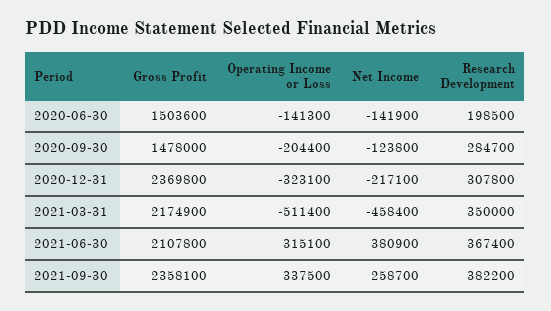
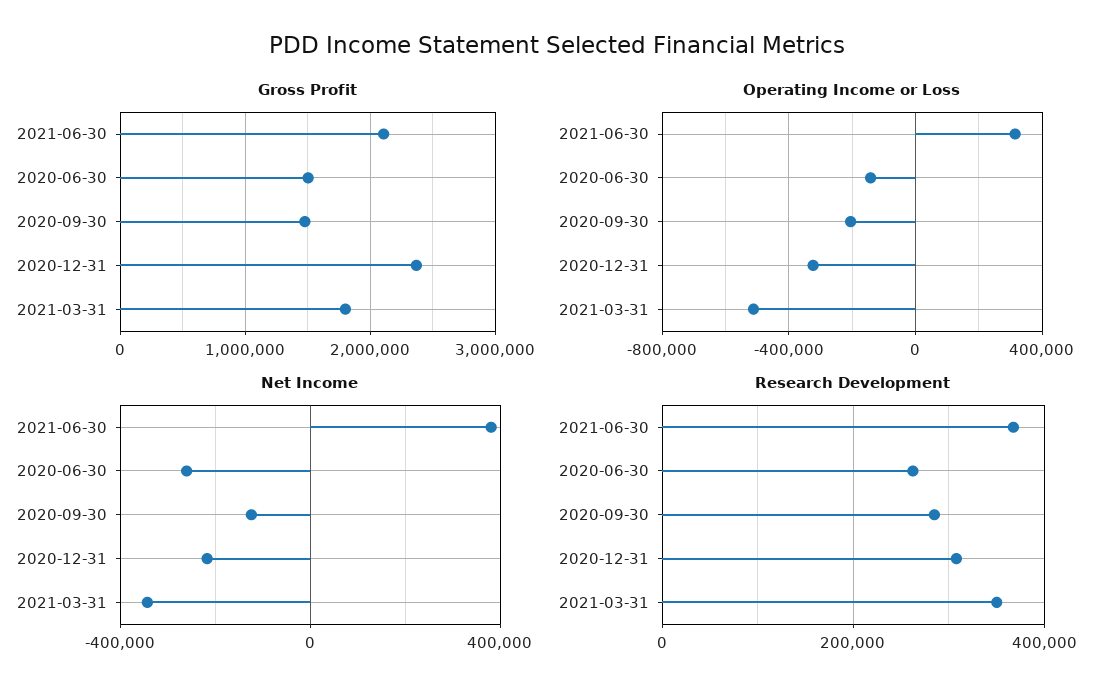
  {
    "Gross Profit": {
      "2020-06-30": 1503600,
      "2020-09-30": 1478000,
      "2020-12-31": 2369800,
-     "2021-03-31": 2174900,
+     "2021-03-31": 1800000,
-     "2021-06-30": 2107800,
+     "2021-06-30": 2107800
-     "2021-09-30": 2358100
    },
    "Operating Income or Loss": {
      "2020-06-30": -141300,
      "2020-09-30": -204400,
      "2020-12-31": -323100,
      "2021-03-31": -511400,
-     "2021-06-30": 315100,
+     "2021-06-30": 315100
-     "2021-09-30": 337500
    },
    "Net Income": {
-     "2020-06-30": -141900,
+     "2020-06-30": -250000,
      "2020-09-30": -123800,
      "2020-12-31": -217100,
-     "2021-03-31": -458400,
+     "2021-03-31": -350000,
-     "2021-06-30": 380900,
+     "2021-06-30": 380900
-     "2021-09-30": 258700
    },
    "Research Development": {
-     "2020-06-30": 198500,
+     "2020-06-30": 260000,
      "2020-09-30": 284700,
      "2020-12-31": 307800,
      "2021-03-31": 350000,
-     "2021-06-30": 367400,
+     "2021-06-30": 367400
-     "2021-09-30": 382200
    }
  }

